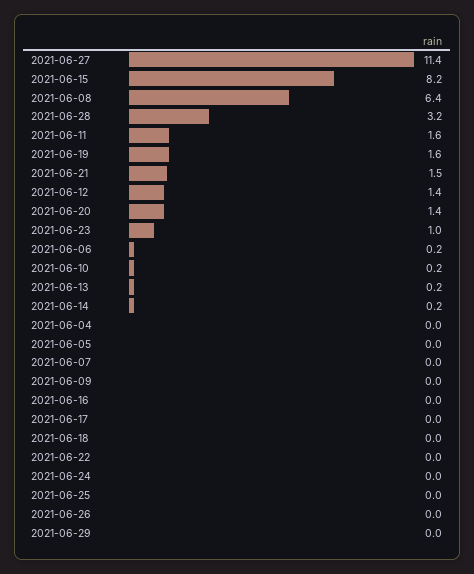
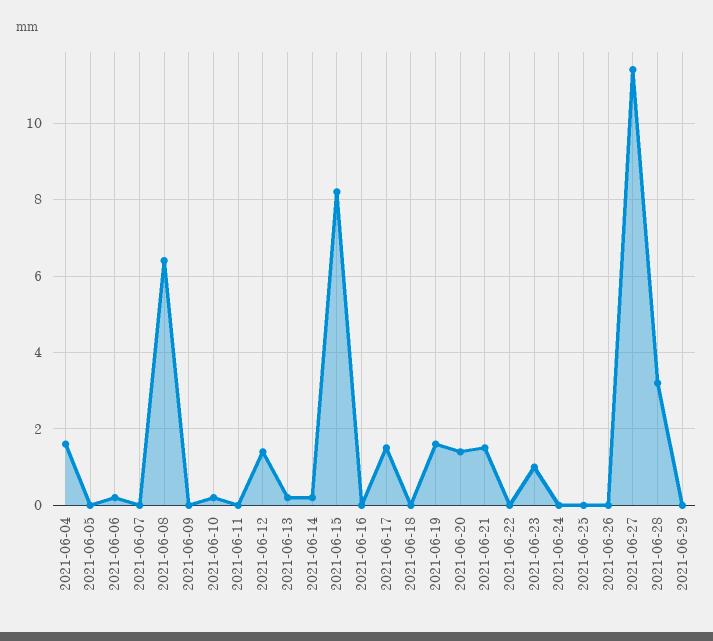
  {
    "2021-06-27": 11.4,
    "2021-06-15": 8.2,
    "2021-06-08": 6.4,
    "2021-06-28": 3.2,
-   "2021-06-11": 1.6,
+   "2021-06-11": 0,
    "2021-06-19": 1.6,
    "2021-06-21": 1.5,
    "2021-06-12": 1.4,
    "2021-06-20": 1.4,
    "2021-06-23": 1,
    "2021-06-06": 0.2,
    "2021-06-10": 0.2,
    "2021-06-13": 0.2,
    "2021-06-14": 0.2,
-   "2021-06-04": 0,
+   "2021-06-04": 1.5,
    "2021-06-05": 0,
    "2021-06-07": 0,
    "2021-06-09": 0,
    "2021-06-16": 0,
-   "2021-06-17": 0,
+   "2021-06-17": 1.5,
    "2021-06-18": 0,
    "2021-06-22": 0,
    "2021-06-24": 0,
    "2021-06-25": 0,
    "2021-06-26": 0,
    "2021-06-29": 0
  }

